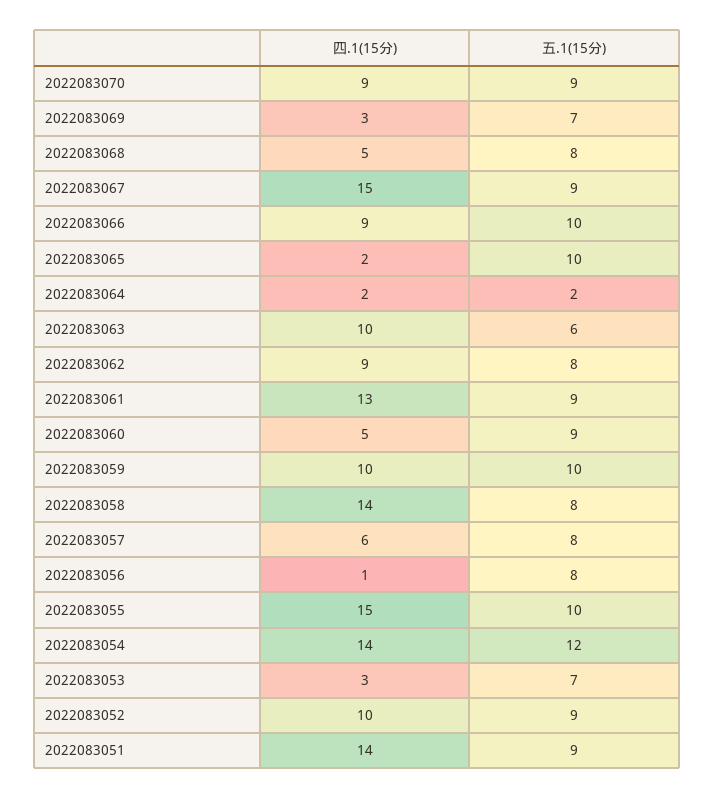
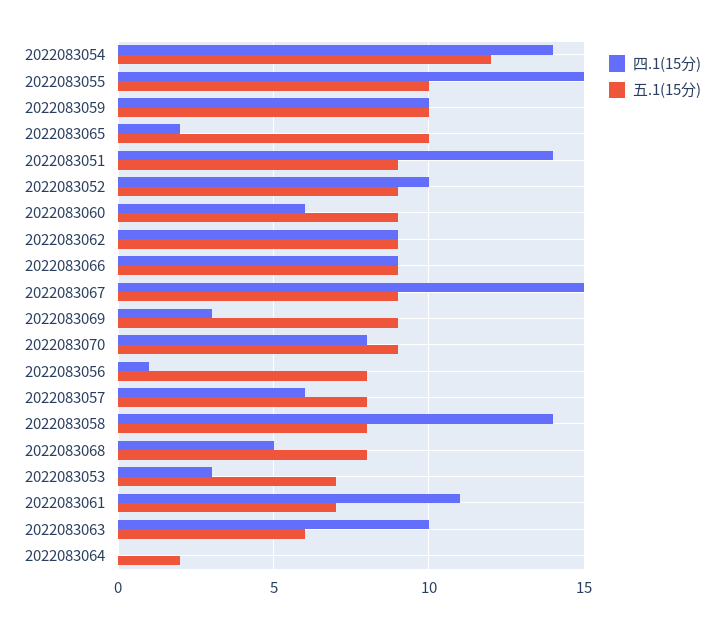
  {
    "四.1(15分)": {
-     "2022083070": 9,
+     "2022083070": 8,
      "2022083069": 3,
      "2022083068": 5,
      "2022083067": 15,
      "2022083066": 9,
      "2022083065": 2,
-     "2022083064": 2,
+     "2022083064": 0,
      "2022083063": 10,
      "2022083062": 9,
-     "2022083061": 13,
+     "2022083061": 11,
-     "2022083060": 5,
+     "2022083060": 6,
      "2022083059": 10,
      "2022083058": 14,
      "2022083057": 6,
      "2022083056": 1,
      "2022083055": 15,
      "2022083054": 14,
      "2022083053": 3,
      "2022083052": 10,
      "2022083051": 14
    },
    "五.1(15分)": {
      "2022083070": 9,
-     "2022083069": 7,
+     "2022083069": 9,
      "2022083068": 8,
      "2022083067": 9,
-     "2022083066": 10,
+     "2022083066": 9,
      "2022083065": 10,
      "2022083064": 2,
      "2022083063": 6,
-     "2022083062": 8,
+     "2022083062": 9,
-     "2022083061": 9,
+     "2022083061": 7,
      "2022083060": 9,
      "2022083059": 10,
      "2022083058": 8,
      "2022083057": 8,
      "2022083056": 8,
      "2022083055": 10,
      "2022083054": 12,
      "2022083053": 7,
      "2022083052": 9,
      "2022083051": 9
    }
  }

